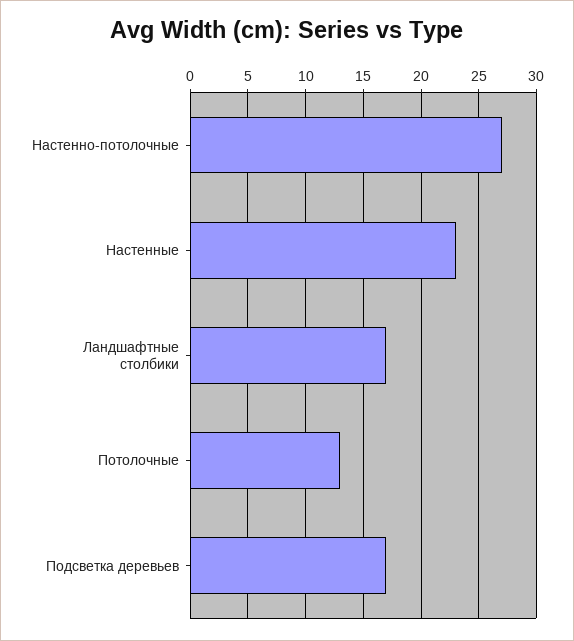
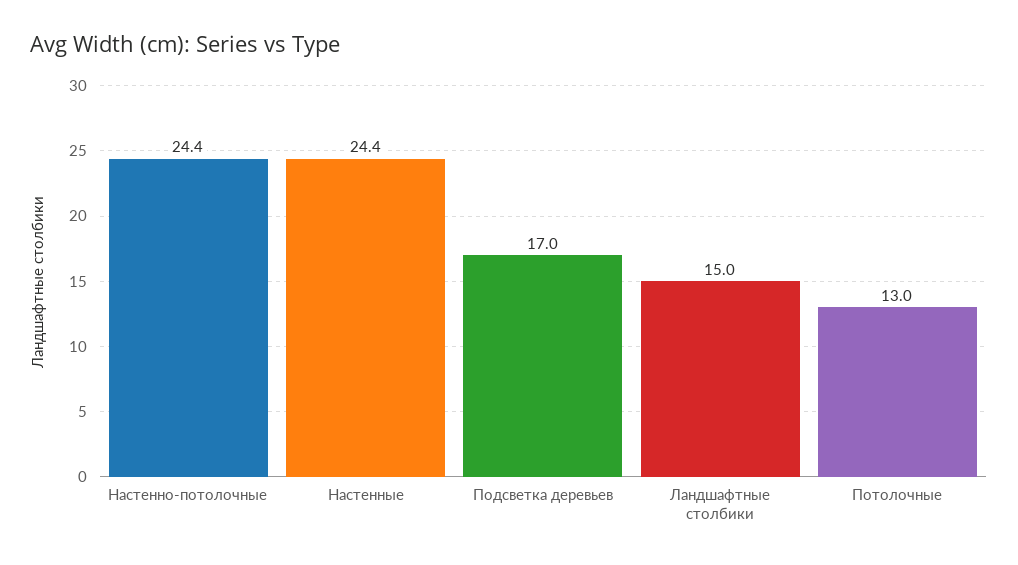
  {
-   "Настенно-потолочные": 27,
+   "Настенно-потолочные": 24.4,
-   "Настенные": 23,
+   "Настенные": 24.4,
-   "Ландшафтные столбики": 17,
+   "Ландшафтные столбики": 15,
    "Потолочные": 13,
    "Подсветка деревьев": 17
  }

